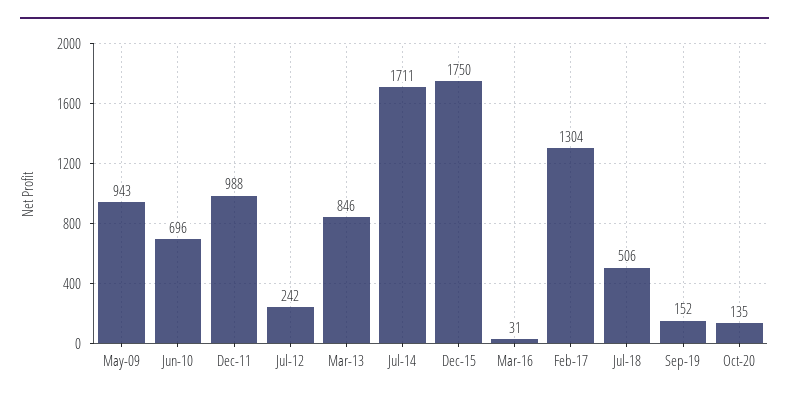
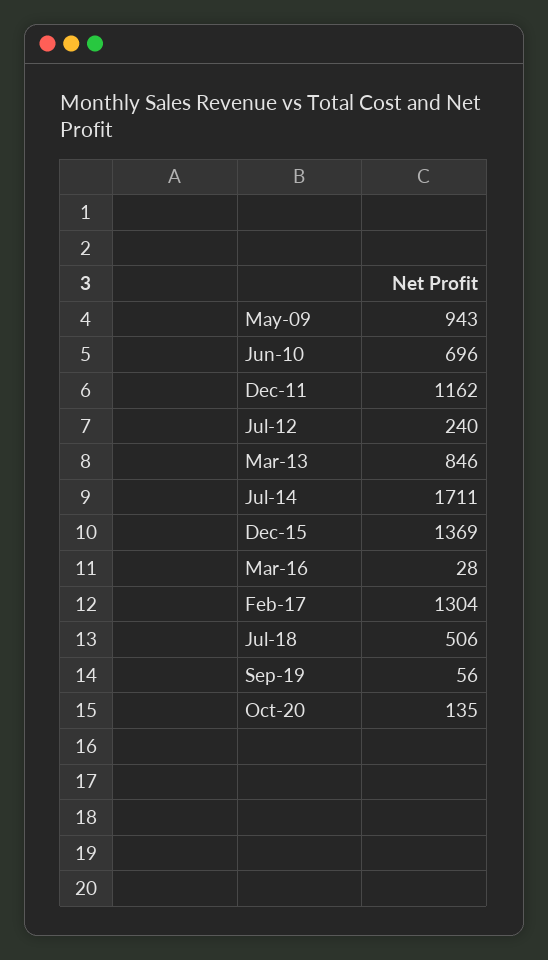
  {
    "May-09": 943,
    "Jun-10": 696,
-   "Dec-11": 988,
+   "Dec-11": 1162,
-   "Jul-12": 242,
+   "Jul-12": 240,
    "Mar-13": 846,
    "Jul-14": 1711,
-   "Dec-15": 1750,
+   "Dec-15": 1369,
-   "Mar-16": 31,
+   "Mar-16": 28,
    "Feb-17": 1304,
    "Jul-18": 506,
-   "Sep-19": 152,
+   "Sep-19": 56,
    "Oct-20": 135
  }

